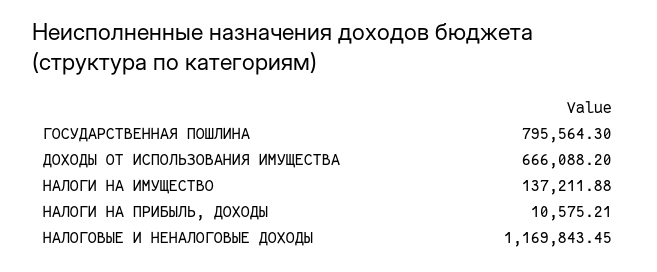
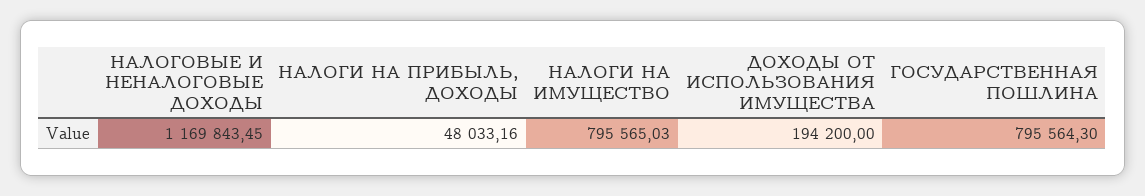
  {
    "ГОСУДАРСТВЕННАЯ ПОШЛИНА": 795564.3,
-   "ДОХОДЫ ОТ ИСПОЛЬЗОВАНИЯ ИМУЩЕСТВА": 666088.2,
+   "ДОХОДЫ ОТ ИСПОЛЬЗОВАНИЯ ИМУЩЕСТВА": 194200,
-   "НАЛОГИ НА ИМУЩЕСТВО": 137211.88,
+   "НАЛОГИ НА ИМУЩЕСТВО": 795565.03,
-   "НАЛОГИ НА ПРИБЫЛЬ, ДОХОДЫ": 10575.21,
+   "НАЛОГИ НА ПРИБЫЛЬ, ДОХОДЫ": 48033.16,
    "НАЛОГОВЫЕ И НЕНАЛОГОВЫЕ ДОХОДЫ": 1169843.45
  }

